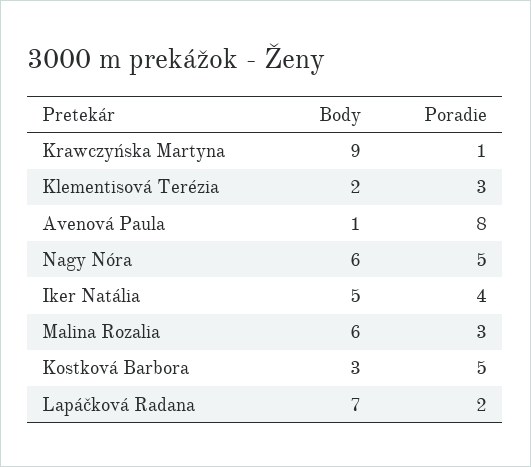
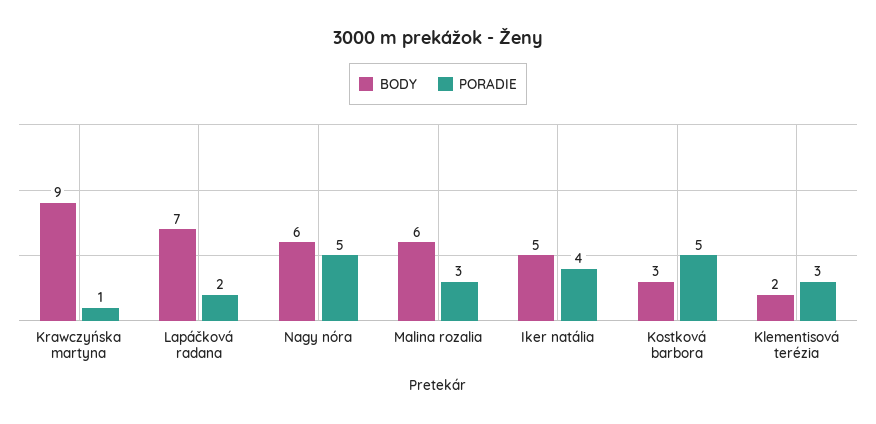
  {
    "Body": {
      "Krawczyńska Martyna": 9,
      "Klementisová Terézia": 2,
-     "Avenová Paula": 1,
      "Nagy Nóra": 6,
      "Iker Natália": 5,
      "Malina Rozalia": 6,
      "Kostková Barbora": 3,
      "Lapáčková Radana": 7
    },
    "Poradie": {
      "Krawczyńska Martyna": 1,
      "Klementisová Terézia": 3,
-     "Avenová Paula": 8,
      "Nagy Nóra": 5,
      "Iker Natália": 4,
      "Malina Rozalia": 3,
      "Kostková Barbora": 5,
      "Lapáčková Radana": 2
    }
  }

